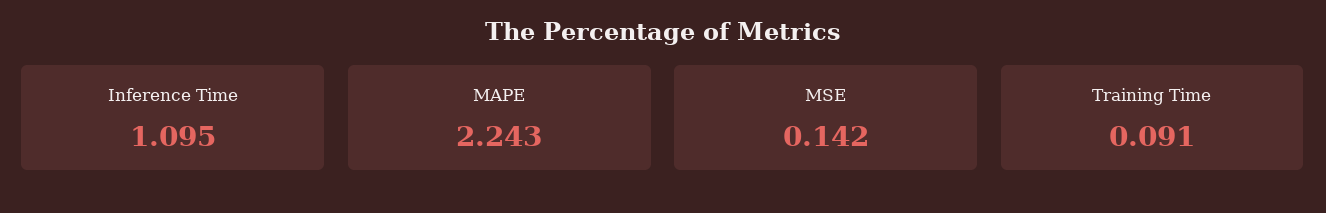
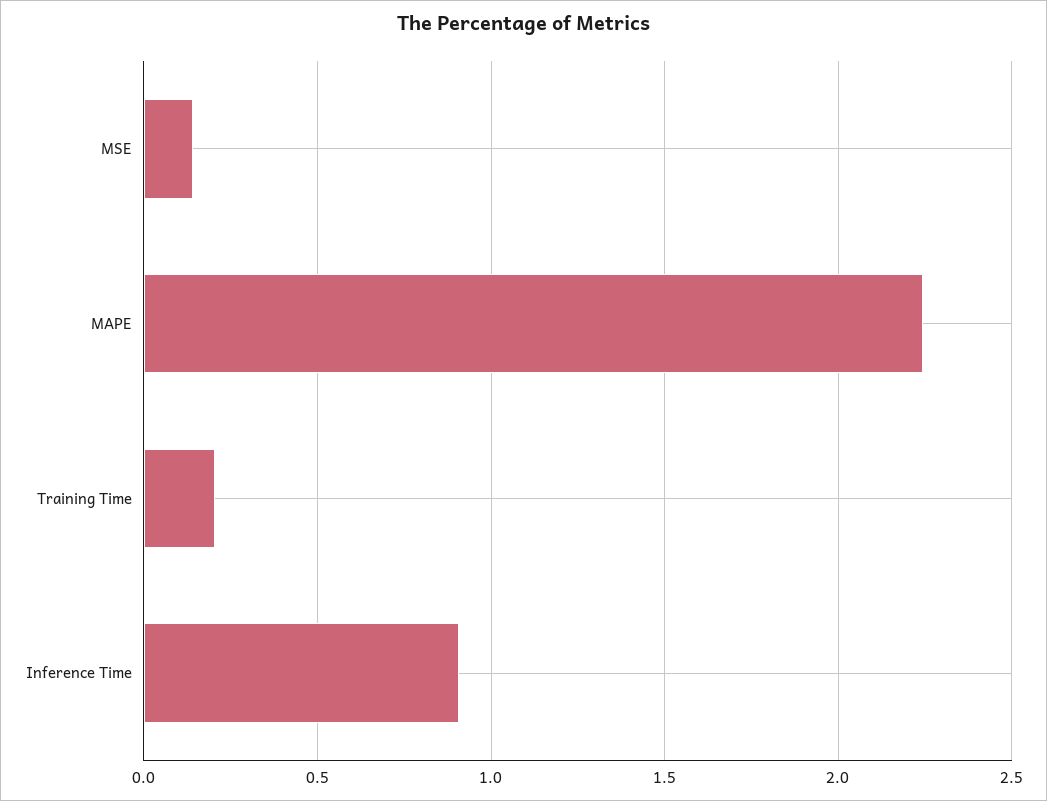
  {
-   "Inference Time": 1.095,
+   "Inference Time": 0.9,
    "MAPE": 2.243,
    "MSE": 0.142,
-   "Training Time": 0.091
+   "Training Time": 0.2
  }

